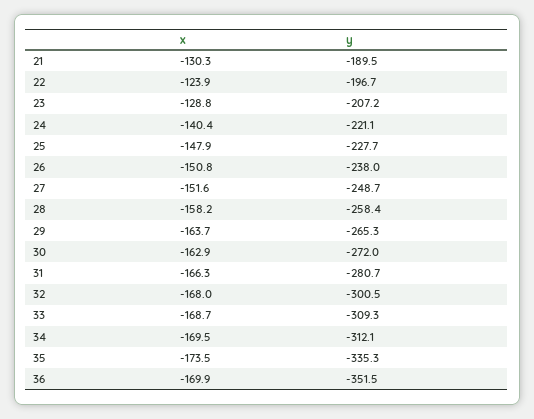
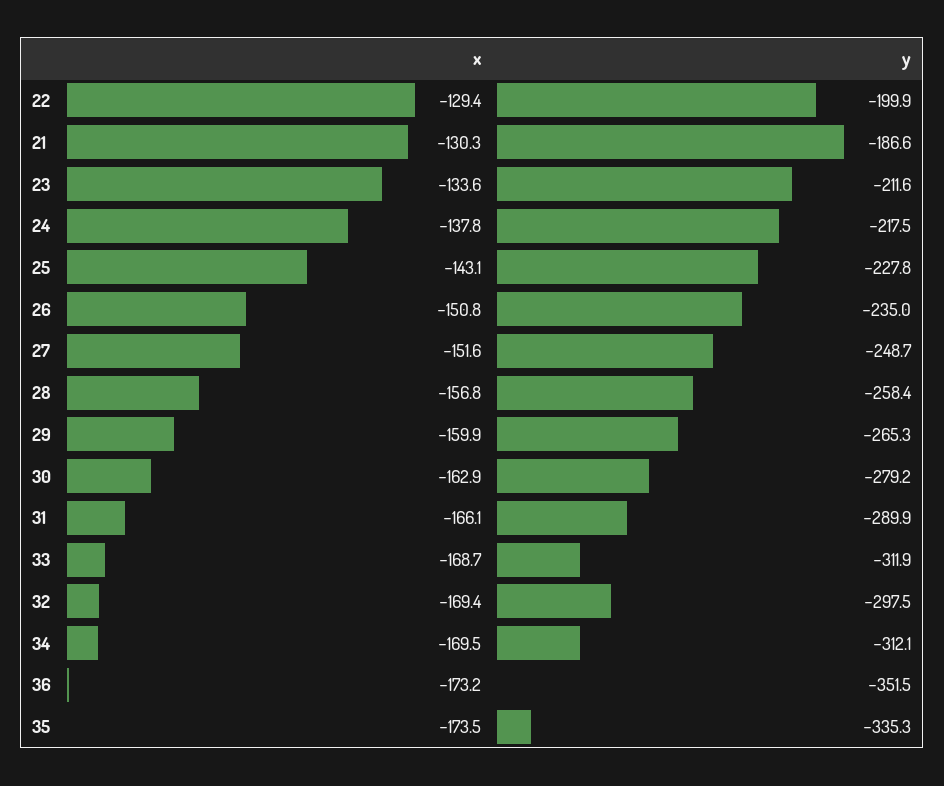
  {
    "x": {
      "21": -130.3,
-     "22": -123.9,
+     "22": -129.4,
-     "23": -128.8,
+     "23": -133.6,
-     "24": -140.4,
+     "24": -137.8,
-     "25": -147.9,
+     "25": -143.1,
      "26": -150.8,
      "27": -151.6,
-     "28": -158.2,
+     "28": -156.8,
-     "29": -163.7,
+     "29": -159.9,
      "30": -162.9,
-     "31": -166.3,
+     "31": -166.1,
-     "32": -168,
+     "32": -169.4,
      "33": -168.7,
      "34": -169.5,
      "35": -173.5,
-     "36": -169.9
+     "36": -173.2
    },
    "y": {
-     "21": -189.5,
+     "21": -186.6,
-     "22": -196.7,
+     "22": -199.9,
-     "23": -207.2,
+     "23": -211.6,
-     "24": -221.1,
+     "24": -217.5,
-     "25": -227.7,
+     "25": -227.8,
-     "26": -238,
+     "26": -235,
      "27": -248.7,
      "28": -258.4,
      "29": -265.3,
-     "30": -272,
+     "30": -279.2,
-     "31": -280.7,
+     "31": -289.9,
-     "32": -300.5,
+     "32": -297.5,
-     "33": -309.3,
+     "33": -311.9,
      "34": -312.1,
      "35": -335.3,
      "36": -351.5
    }
  }

